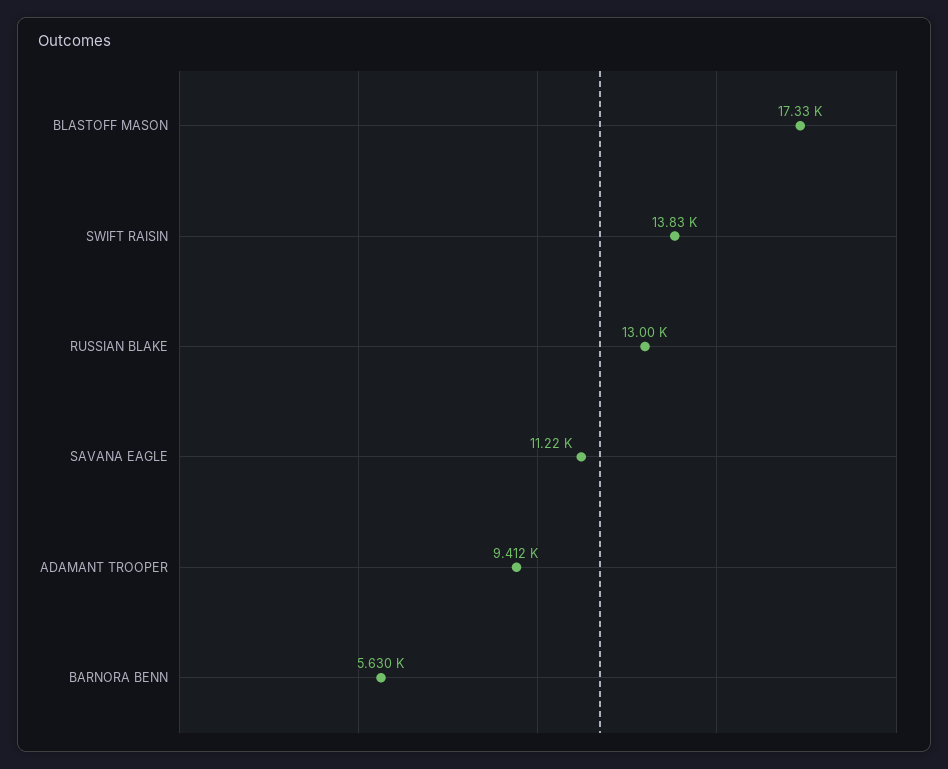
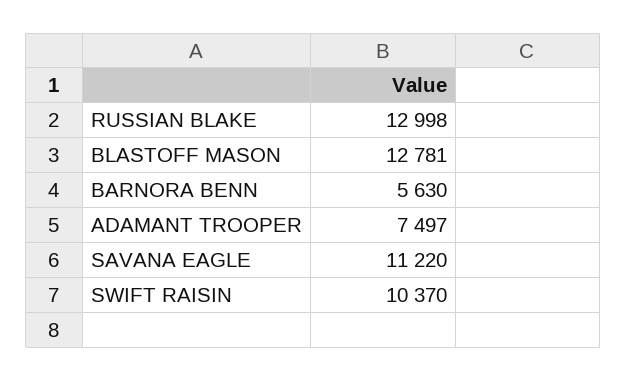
  {
-   "BLASTOFF MASON": 17330,
+   "BLASTOFF MASON": 12781,
-   "SWIFT RAISIN": 13830,
+   "SWIFT RAISIN": 10370,
    "RUSSIAN BLAKE": 12998,
    "SAVANA EAGLE": 11220,
-   "ADAMANT TROOPER": 9412,
+   "ADAMANT TROOPER": 7497,
    "BARNORA BENN": 5630
  }

